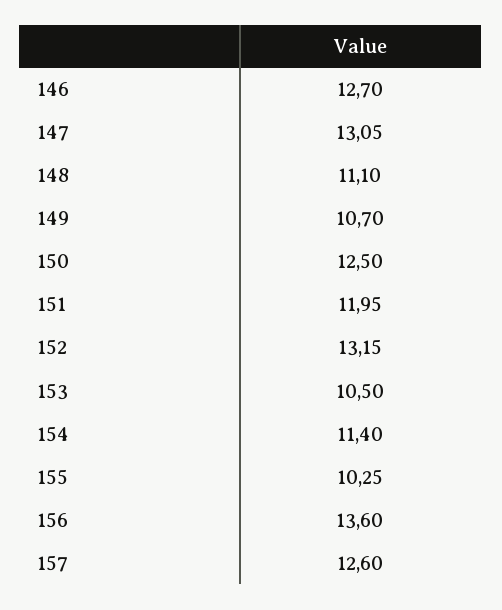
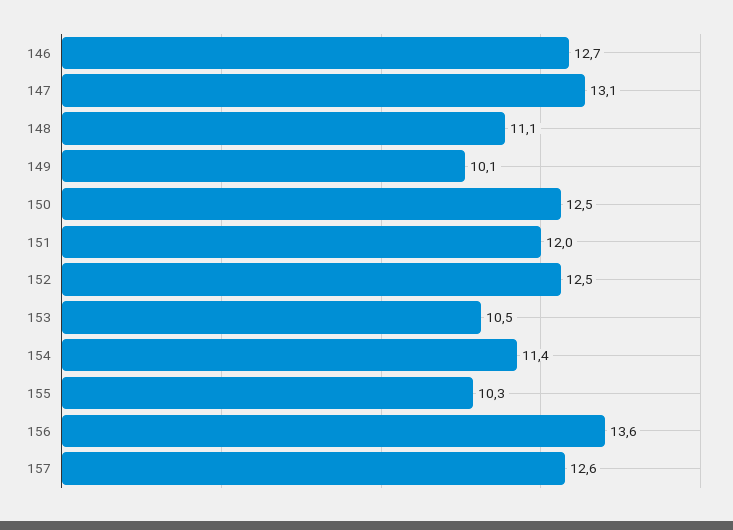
  {
    "146": 12.7,
    "147": 13.05,
    "148": 11.1,
-   "149": 10.7,
+   "149": 10.1,
    "150": 12.5,
    "151": 11.95,
-   "152": 13.15,
+   "152": 12.5,
    "153": 10.5,
    "154": 11.4,
    "155": 10.25,
    "156": 13.6,
    "157": 12.6
  }

